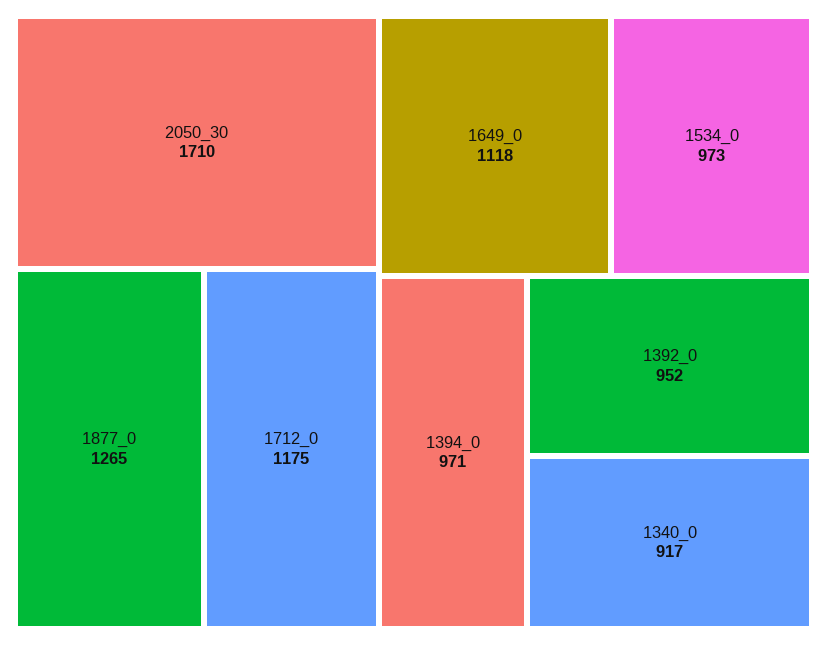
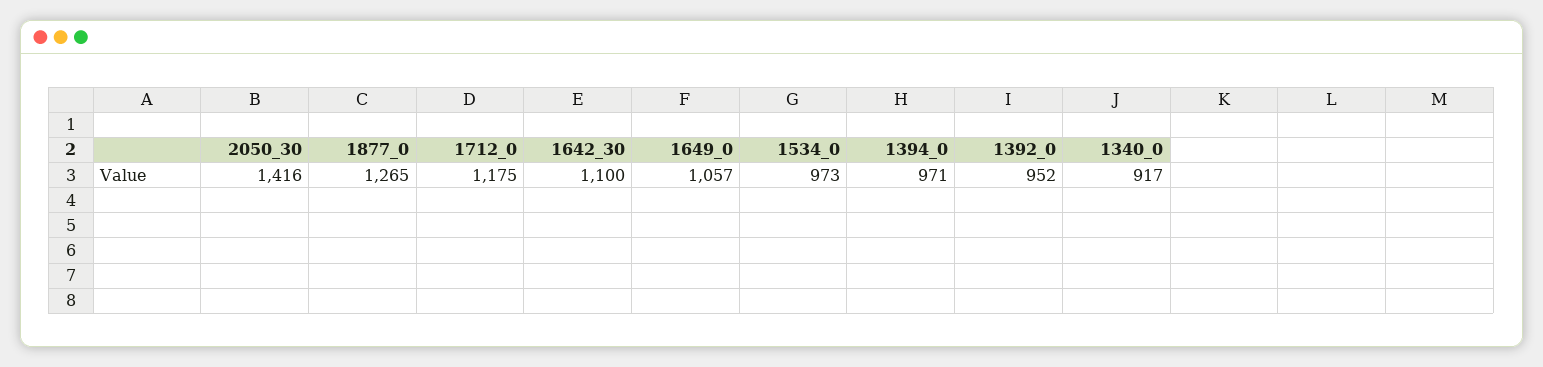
  {
-   "2050_30": 1710,
+   "2050_30": 1416,
    "1877_0": 1265,
    "1712_0": 1175,
-   "1649_0": 1118,
+   "1649_0": 1057,
    "1534_0": 973,
    "1394_0": 971,
    "1392_0": 952,
-   "1340_0": 917
+   "1340_0": 917,
+   "1642_30": 1100
  }

